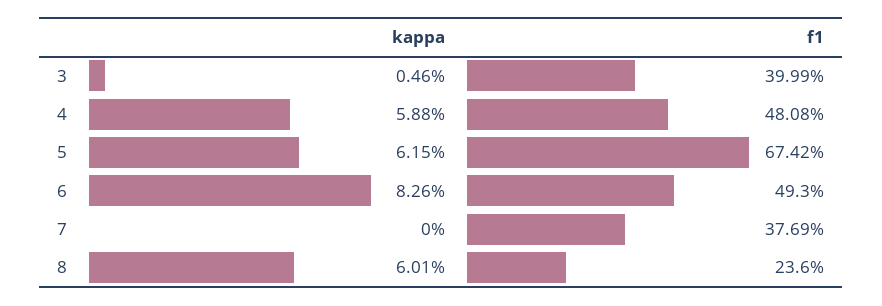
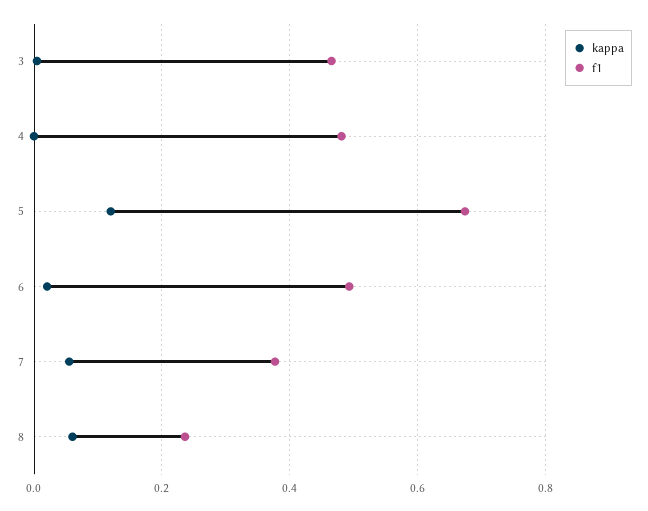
  {
    "kappa": {
      "3": 0.0046,
-     "4": 0.0588,
+     "4": 0,
-     "5": 0.0615,
+     "5": 0.12,
-     "6": 0.0826,
+     "6": 0.02,
-     "7": 0,
+     "7": 0.06,
      "8": 0.0601
    },
    "f1": {
-     "3": 0.3999,
+     "3": 0.46,
      "4": 0.4808,
      "5": 0.6742,
      "6": 0.493,
      "7": 0.3769,
      "8": 0.236
    }
  }

